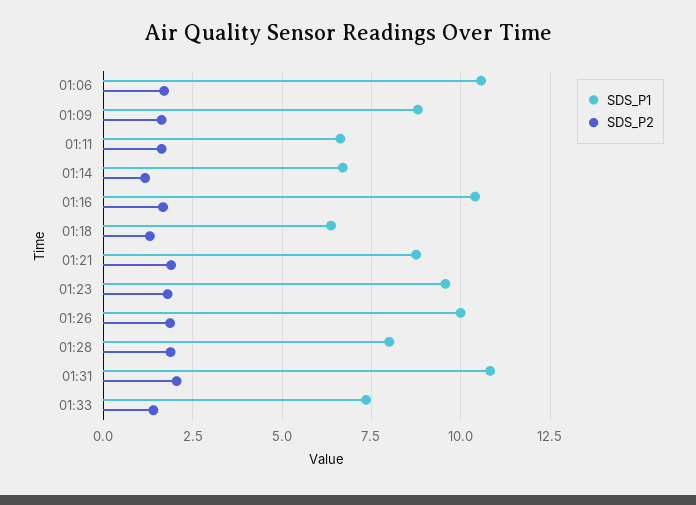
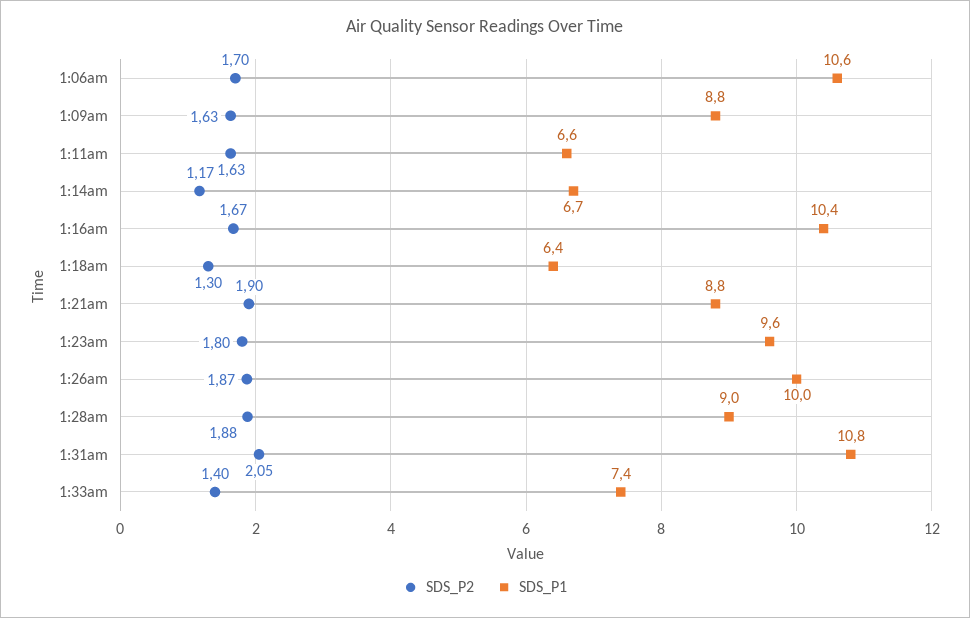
  {
    "SDS_P1": {
      "01:06": 10.6,
      "01:09": 8.8,
      "01:11": 6.6,
      "01:14": 6.7,
      "01:16": 10.4,
      "01:18": 6.4,
      "01:21": 8.8,
      "01:23": 9.6,
      "01:26": 10,
-     "01:28": 8,
+     "01:28": 9,
      "01:31": 10.8,
      "01:33": 7.4
    },
    "SDS_P2": {
      "01:06": 1.7,
      "01:09": 1.63,
      "01:11": 1.63,
      "01:14": 1.17,
      "01:16": 1.67,
      "01:18": 1.3,
      "01:21": 1.9,
      "01:23": 1.8,
      "01:26": 1.87,
      "01:28": 1.88,
      "01:31": 2.05,
      "01:33": 1.4
    }
  }

